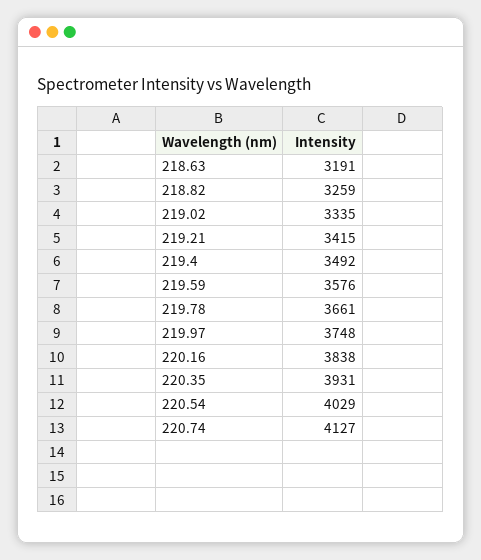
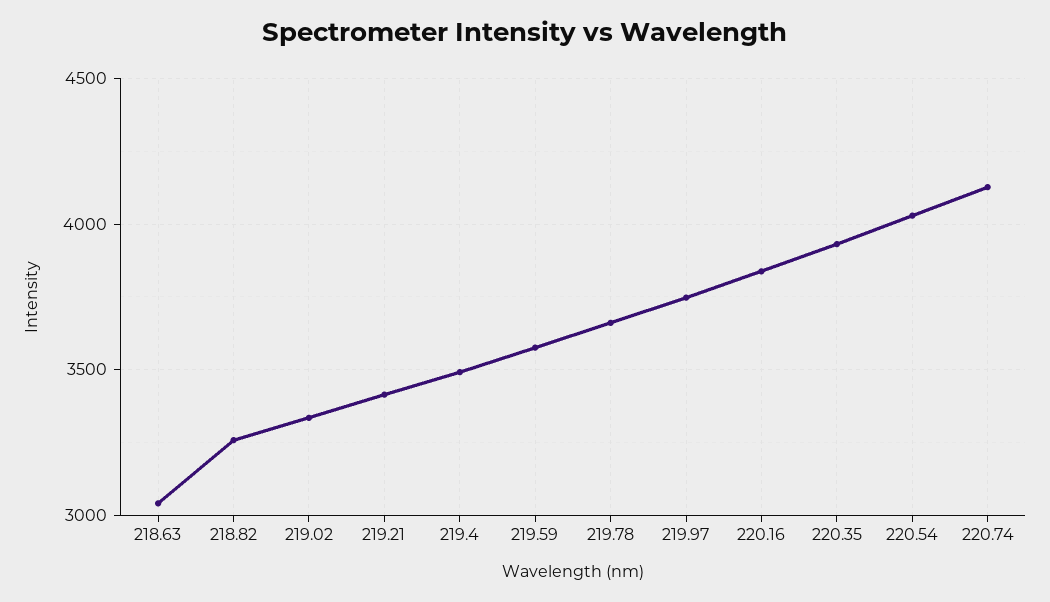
  {
-   "218.63": 3191,
+   "218.63": 3050,
    "218.82": 3259,
    "219.02": 3335,
    "219.21": 3415,
    "219.4": 3492,
    "219.59": 3576,
    "219.78": 3661,
    "219.97": 3748,
    "220.16": 3838,
    "220.35": 3931,
    "220.54": 4029,
    "220.74": 4127
  }

